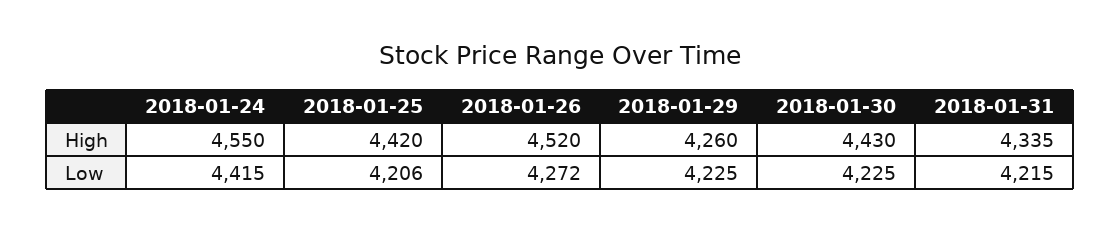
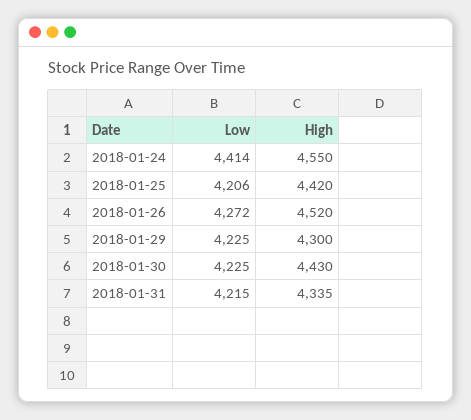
  {
    "2018-01-24": {
      "High": 4550,
-     "Low": 4415
+     "Low": 4414
    },
    "2018-01-25": {
      "High": 4420,
      "Low": 4206
    },
    "2018-01-26": {
      "High": 4520,
      "Low": 4272
    },
    "2018-01-29": {
-     "High": 4260,
+     "High": 4300,
      "Low": 4225
    },
    "2018-01-30": {
      "High": 4430,
      "Low": 4225
    },
    "2018-01-31": {
      "High": 4335,
      "Low": 4215
    }
  }

